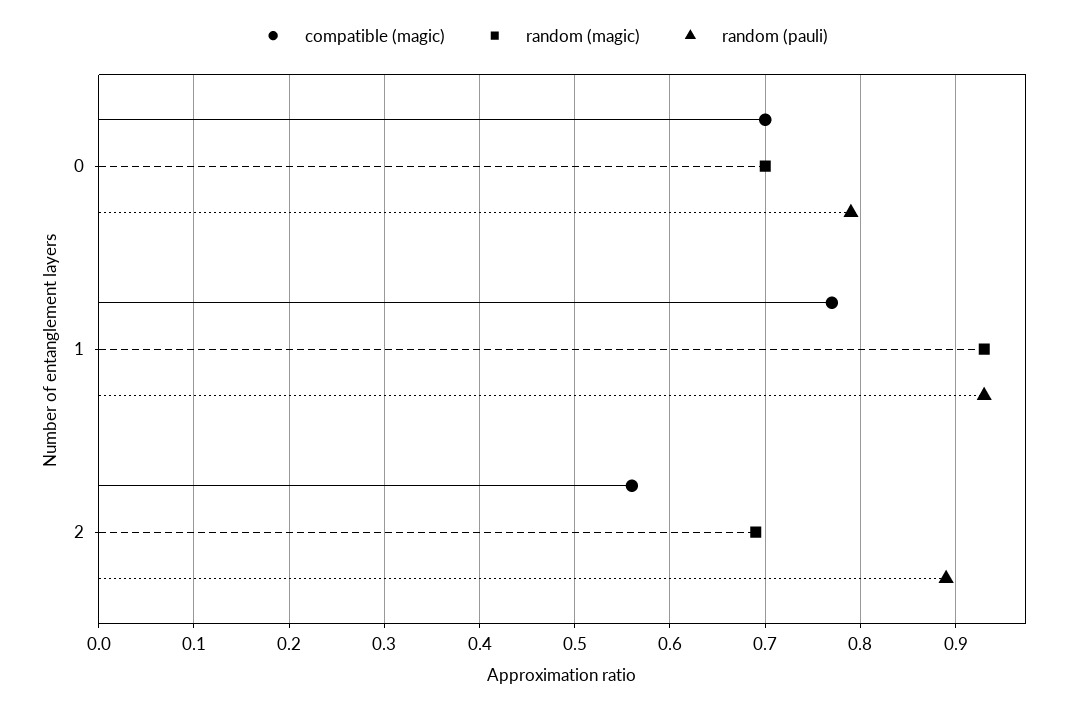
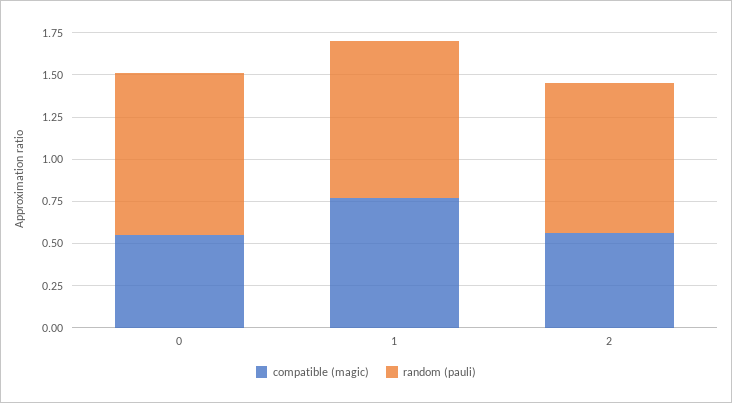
  {
    "compatible (magic)": {
-     "0": 0.7,
+     "0": 0.55,
      "1": 0.77,
      "2": 0.56
    },
-   "random (magic)": {
-     "0": 0.7,
-     "1": 0.93,
-     "2": 0.69
-   },
    "random (pauli)": {
-     "0": 0.79,
+     "0": 0.95,
      "1": 0.93,
      "2": 0.89
    }
  }

